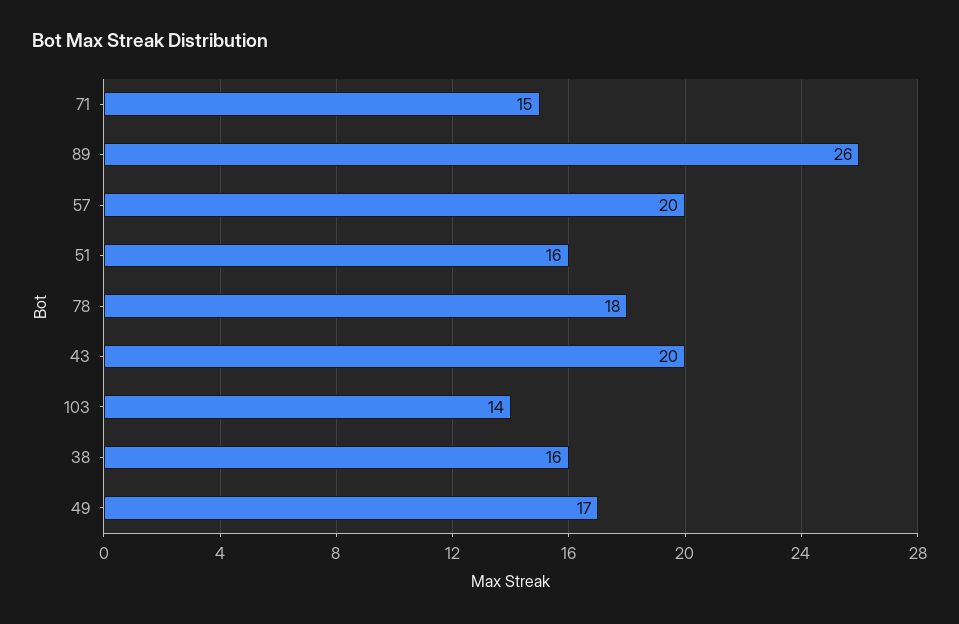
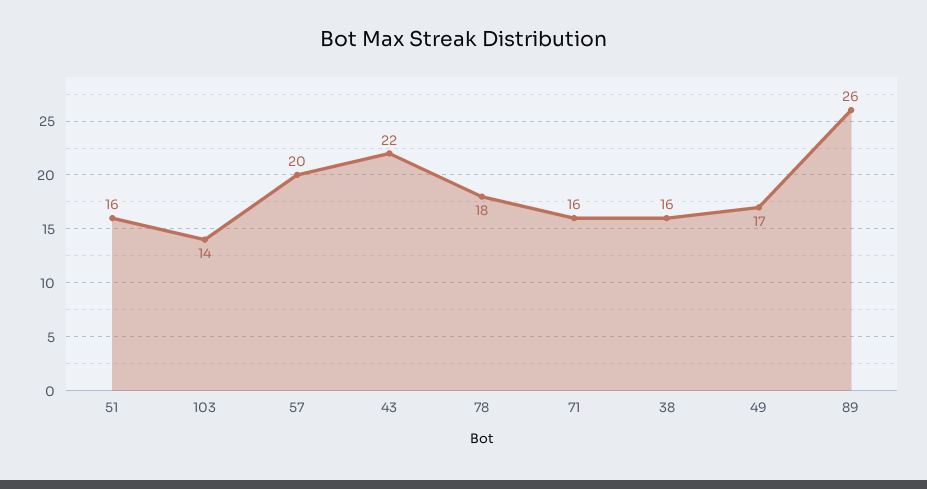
  {
-   "71": 15,
+   "71": 16,
    "89": 26,
    "57": 20,
    "51": 16,
    "78": 18,
-   "43": 20,
+   "43": 22,
    "103": 14,
    "38": 16,
    "49": 17
  }

